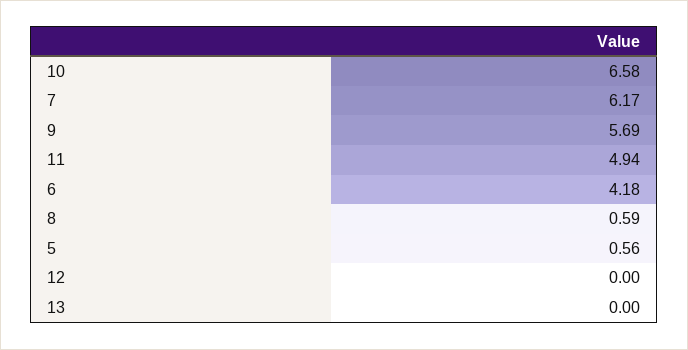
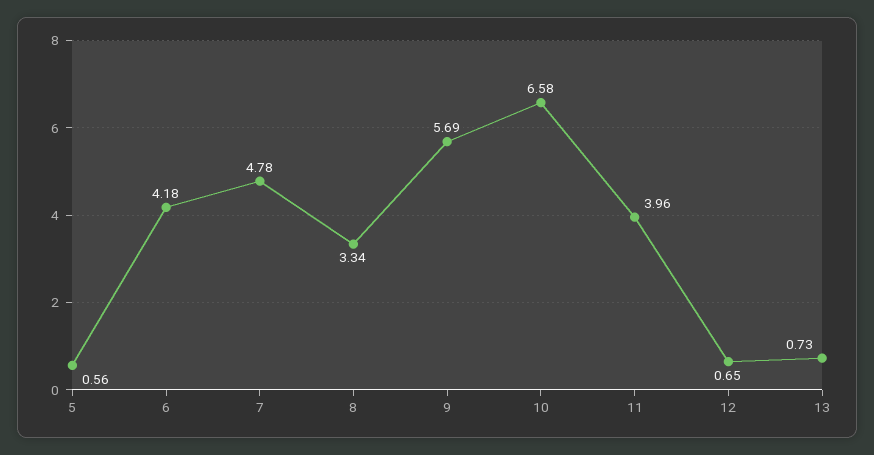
  {
    "10": 6.58,
-   "7": 6.17,
+   "7": 4.78,
    "9": 5.69,
-   "11": 4.94,
+   "11": 3.96,
    "6": 4.18,
-   "8": 0.59,
+   "8": 3.34,
    "5": 0.56,
-   "12": 0,
+   "12": 0.65,
-   "13": 0
+   "13": 0.73
  }

